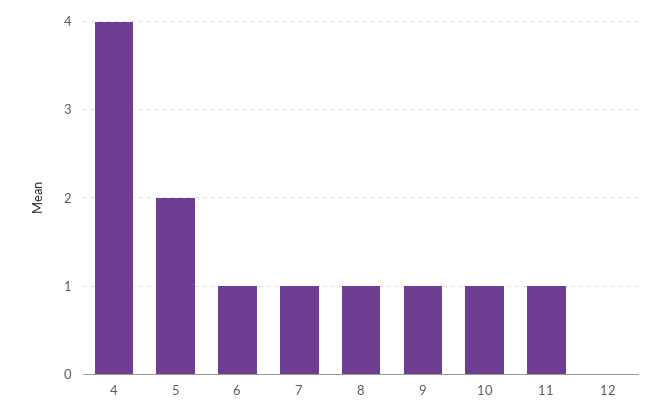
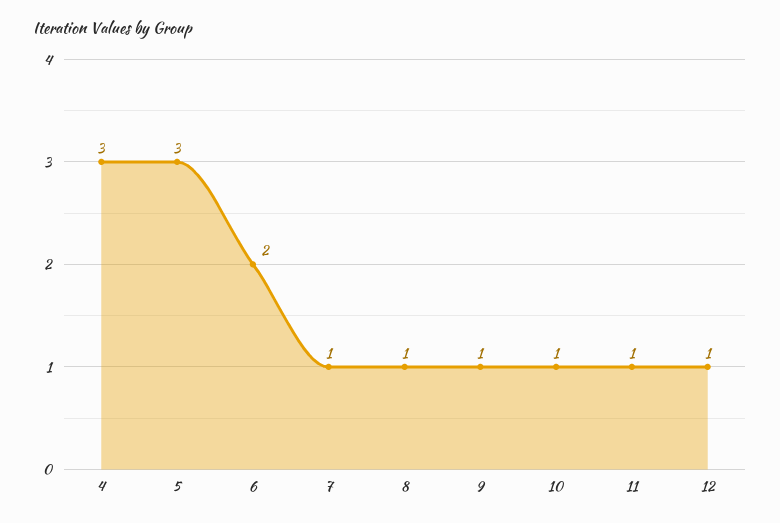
  {
-   "4": 4,
+   "4": 3,
-   "5": 2,
+   "5": 3,
-   "6": 1,
+   "6": 2,
    "7": 1,
    "8": 1,
    "9": 1,
    "10": 1,
    "11": 1,
-   "12": 0
+   "12": 1
  }

